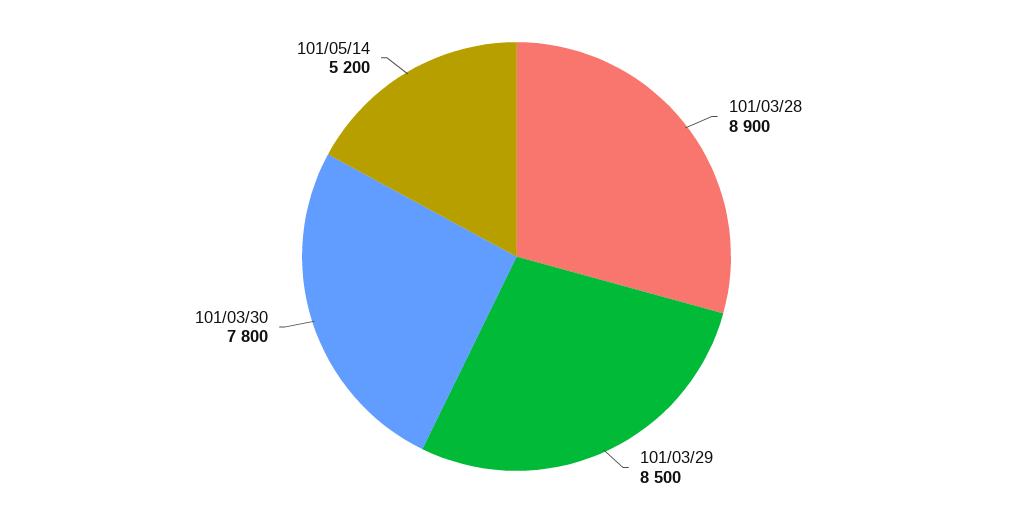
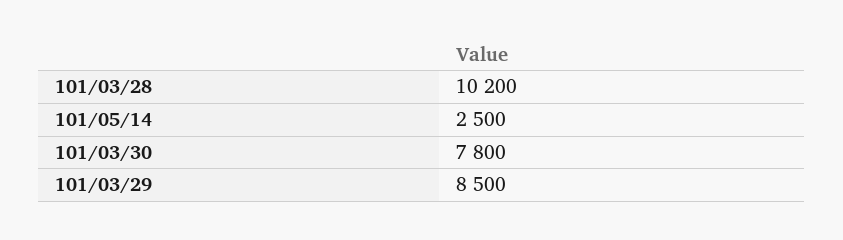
  {
-   "101/03/28": 8900,
+   "101/03/28": 10200,
    "101/03/29": 8500,
    "101/03/30": 7800,
-   "101/05/14": 5200
+   "101/05/14": 2500
  }

